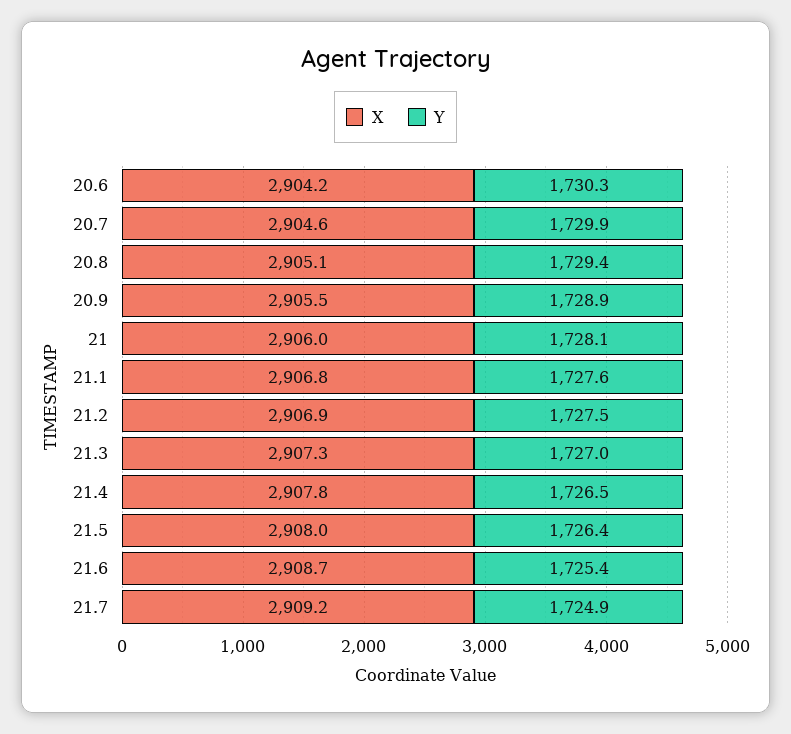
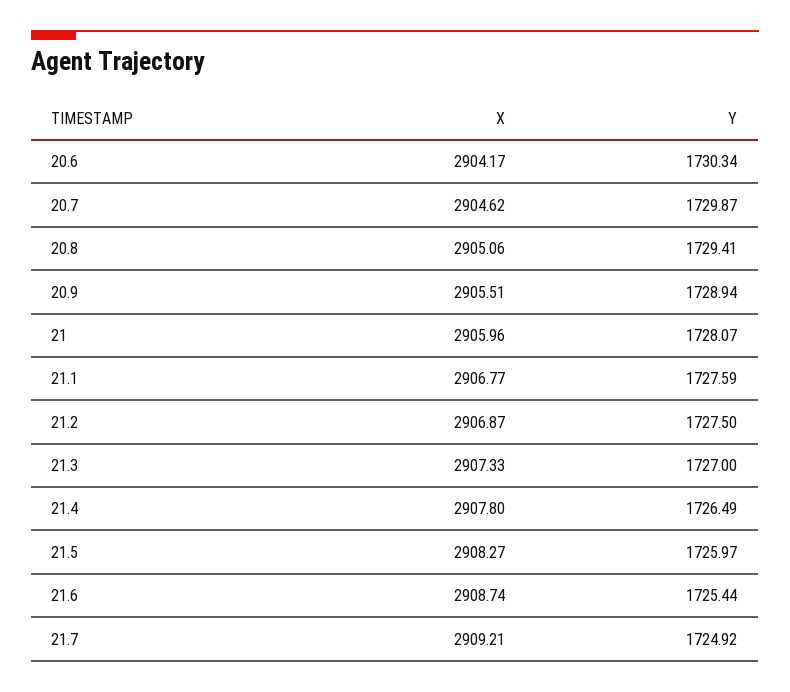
  {
    "X": {
      "20.6": 2904.17,
      "20.7": 2904.62,
      "20.8": 2905.06,
      "20.9": 2905.51,
      "21": 2905.96,
      "21.1": 2906.77,
      "21.2": 2906.87,
      "21.3": 2907.33,
      "21.4": 2907.8,
-     "21.5": 2908,
+     "21.5": 2908.27,
      "21.6": 2908.74,
      "21.7": 2909.21
    },
    "Y": {
      "20.6": 1730.34,
      "20.7": 1729.87,
      "20.8": 1729.41,
      "20.9": 1728.94,
      "21": 1728.07,
      "21.1": 1727.59,
      "21.2": 1727.5,
      "21.3": 1727,
      "21.4": 1726.49,
-     "21.5": 1726.4,
+     "21.5": 1725.97,
      "21.6": 1725.44,
      "21.7": 1724.92
    }
  }

